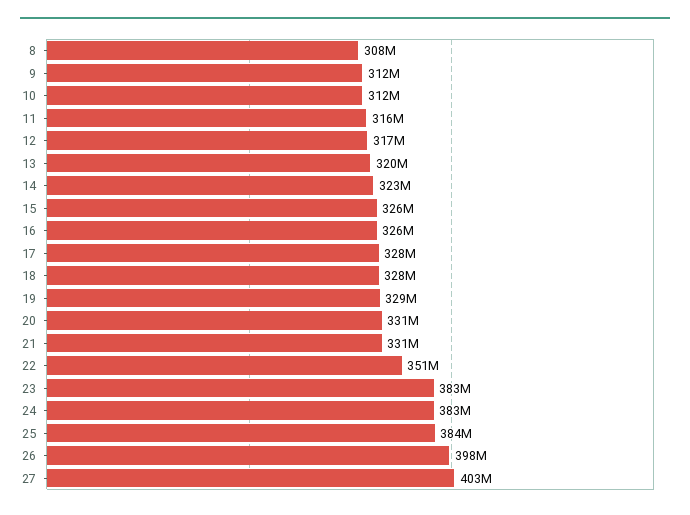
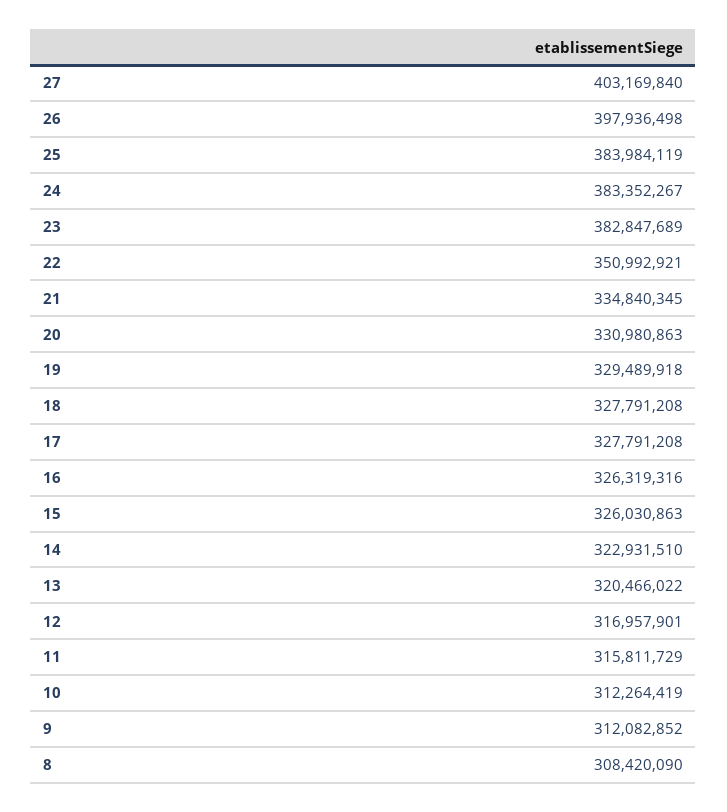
  {
    "8": 308420090,
    "9": 312082852,
    "10": 312264419,
    "11": 315811729,
    "12": 316957901,
    "13": 320466022,
    "14": 322931510,
    "15": 326030863,
    "16": 326319316,
    "17": 327791208,
    "18": 327791208,
    "19": 329489918,
    "20": 330980863,
-   "21": 331000000,
+   "21": 334840345,
    "22": 350992921,
    "23": 382847689,
    "24": 383352267,
    "25": 383984119,
    "26": 397936498,
    "27": 403169840
  }

